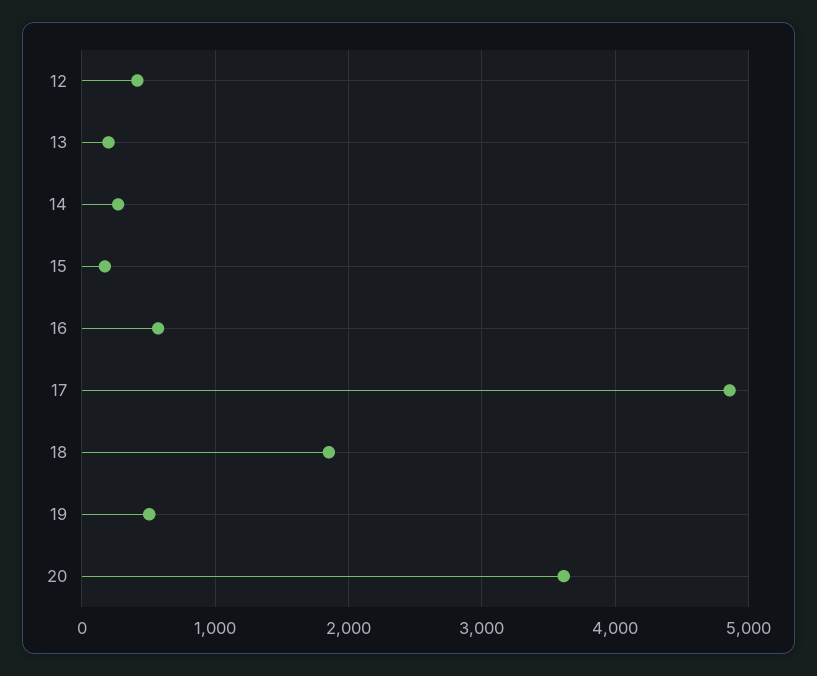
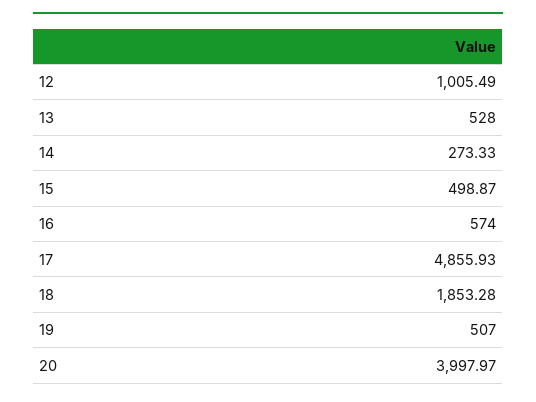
  {
-   "12": 400,
+   "12": 1005.49,
-   "13": 200,
+   "13": 528,
    "14": 273.33,
-   "15": 200,
+   "15": 498.87,
    "16": 574,
    "17": 4855.93,
    "18": 1853.28,
    "19": 507,
-   "20": 3600
+   "20": 3997.97
  }

